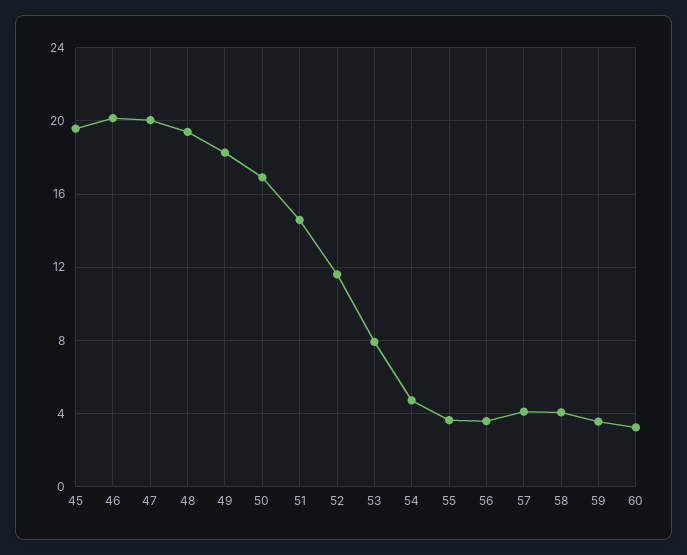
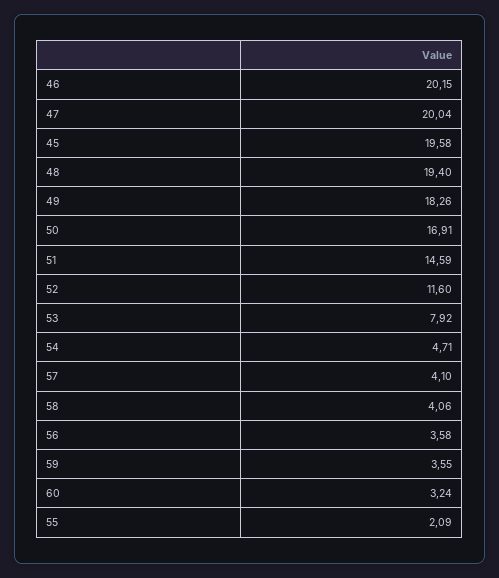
  {
    "45": 19.58,
    "46": 20.15,
    "47": 20.04,
    "48": 19.4,
    "49": 18.26,
    "50": 16.91,
    "51": 14.59,
    "52": 11.6,
    "53": 7.92,
    "54": 4.71,
-   "55": 3.5,
+   "55": 2.09,
    "56": 3.58,
    "57": 4.1,
    "58": 4.06,
    "59": 3.55,
    "60": 3.24
  }

